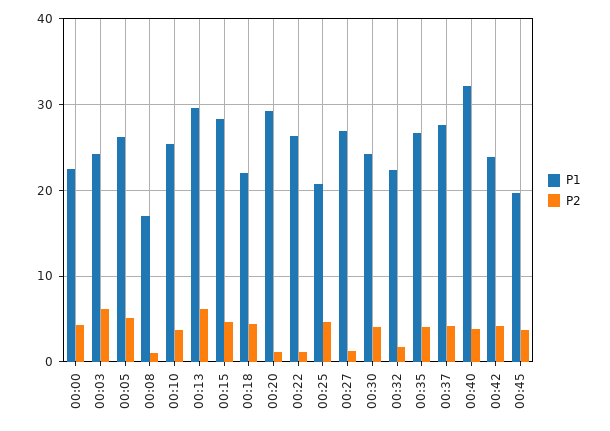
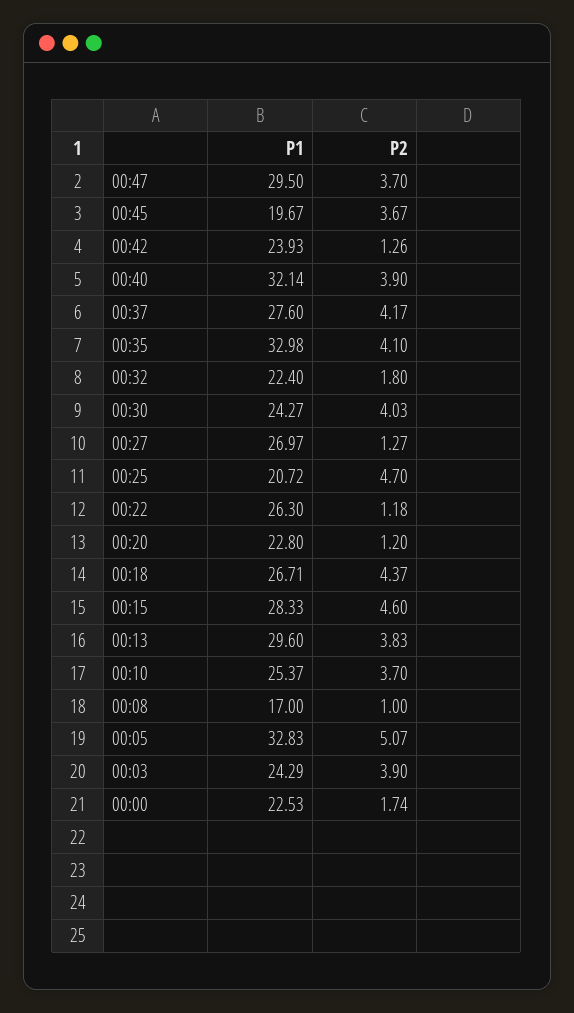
  {
    "P1": {
      "00:00": 22.53,
      "00:03": 24.29,
-     "00:05": 26,
+     "00:05": 32.83,
      "00:08": 17,
      "00:10": 25.37,
      "00:13": 29.6,
      "00:15": 28.33,
-     "00:18": 22,
+     "00:18": 26.71,
-     "00:20": 29,
+     "00:20": 22.8,
      "00:22": 26.3,
      "00:25": 20.72,
      "00:27": 26.97,
      "00:30": 24.27,
      "00:32": 22.4,
-     "00:35": 27,
+     "00:35": 32.98,
      "00:37": 27.6,
      "00:40": 32.14,
      "00:42": 23.93,
-     "00:45": 19.67
+     "00:45": 19.67,
+     "00:47": 29.5
    },
    "P2": {
-     "00:00": 4,
+     "00:00": 1.74,
-     "00:03": 6,
+     "00:03": 3.9,
      "00:05": 5.07,
      "00:08": 1,
      "00:10": 3.7,
-     "00:13": 6,
+     "00:13": 3.83,
      "00:15": 4.6,
      "00:18": 4.37,
      "00:20": 1.2,
      "00:22": 1.18,
      "00:25": 4.7,
      "00:27": 1.27,
      "00:30": 4.03,
      "00:32": 1.8,
      "00:35": 4.1,
      "00:37": 4.17,
      "00:40": 3.9,
-     "00:42": 4,
+     "00:42": 1.26,
-     "00:45": 3.67
+     "00:45": 3.67,
+     "00:47": 3.7
    }
  }

